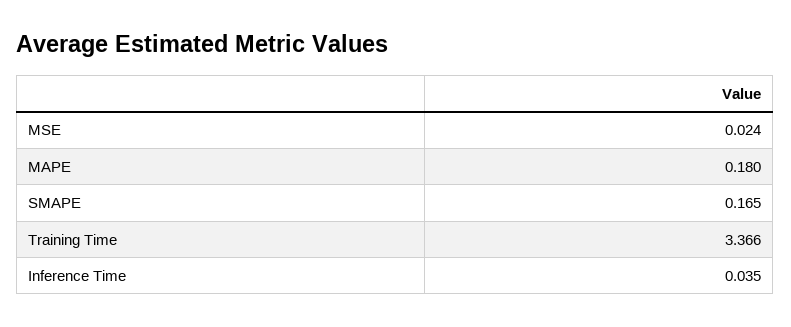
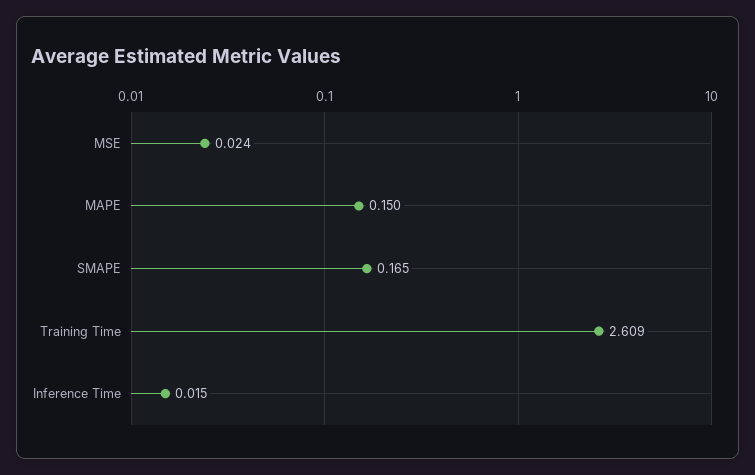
  {
    "MSE": 0.024,
-   "MAPE": 0.18,
+   "MAPE": 0.15,
    "SMAPE": 0.165,
-   "Training Time": 3.366,
+   "Training Time": 2.609,
-   "Inference Time": 0.035
+   "Inference Time": 0.015
  }

